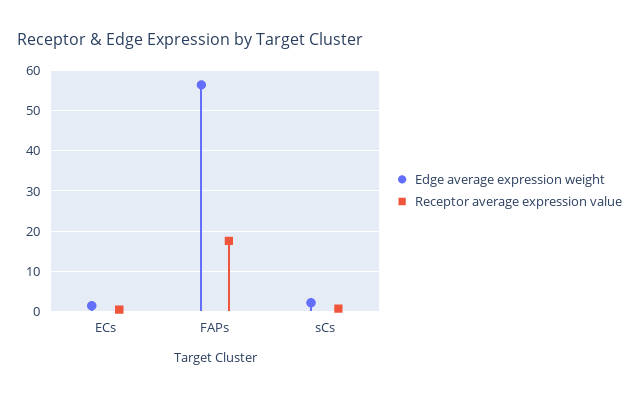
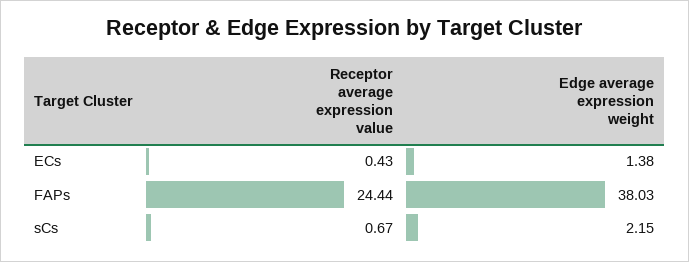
  {
    "Edge average expression weight": {
      "ECs": 1.38,
-     "FAPs": 56,
+     "FAPs": 38.03,
      "sCs": 2.15
    },
    "Receptor average expression value": {
      "ECs": 0.43,
-     "FAPs": 18,
+     "FAPs": 24.44,
      "sCs": 0.67
    }
  }

